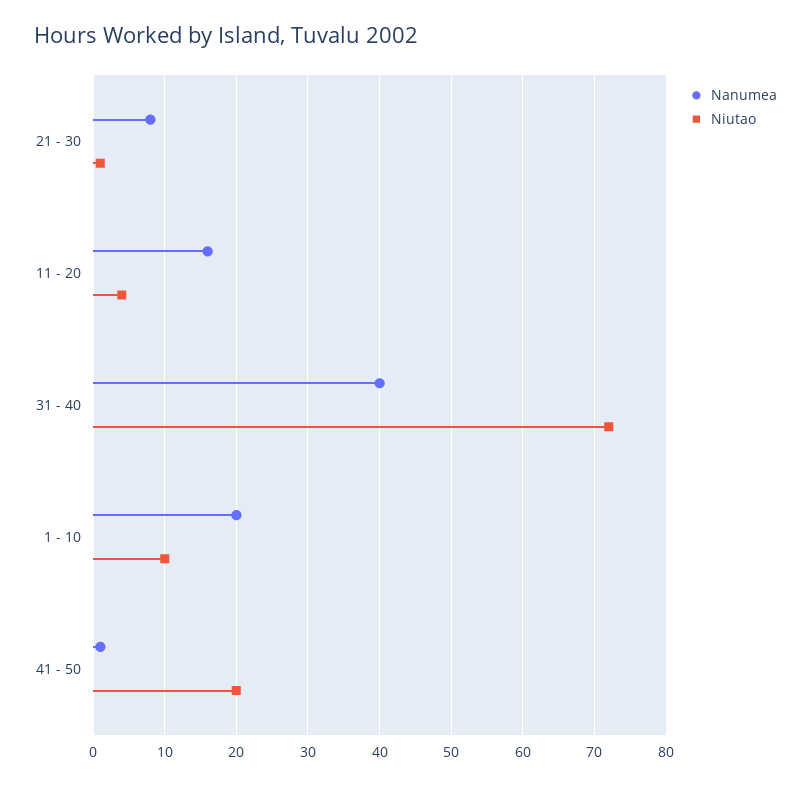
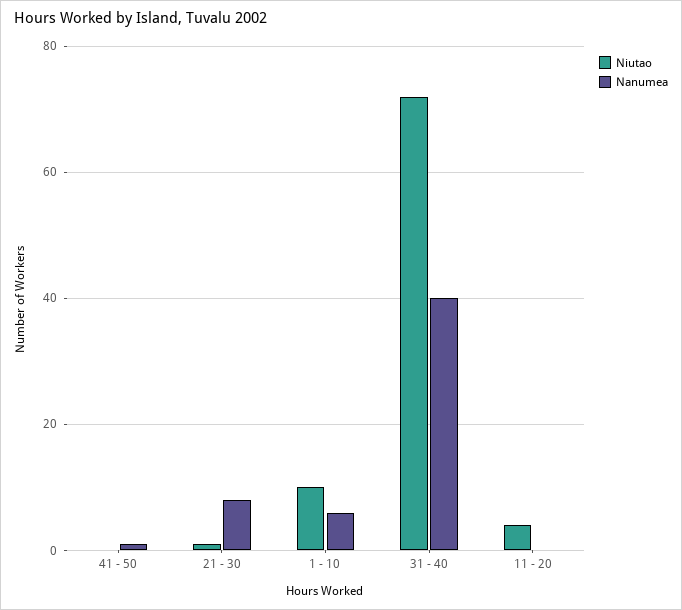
  {
    "Nanumea": {
      "21 - 30": 8,
-     "11 - 20": 16,
+     "11 - 20": 0,
      "31 - 40": 40,
-     "1 - 10": 20,
+     "1 - 10": 5,
      "41 - 50": 1
    },
    "Niutao": {
      "21 - 30": 1,
      "11 - 20": 4,
      "31 - 40": 72,
      "1 - 10": 10,
-     "41 - 50": 20
+     "41 - 50": 0
    }
  }

